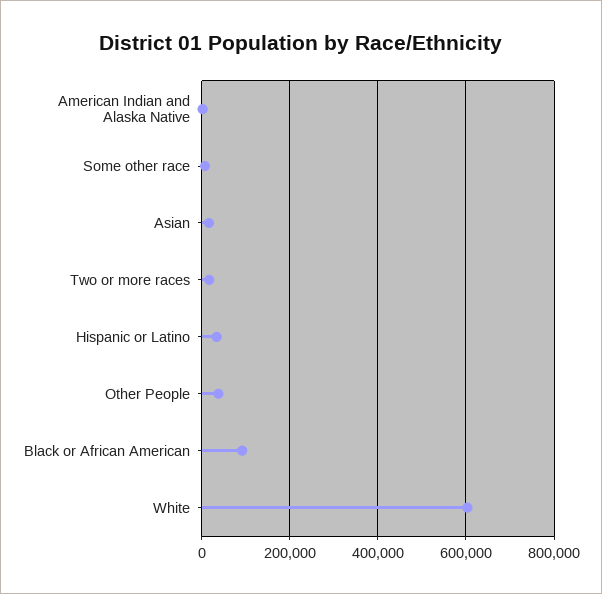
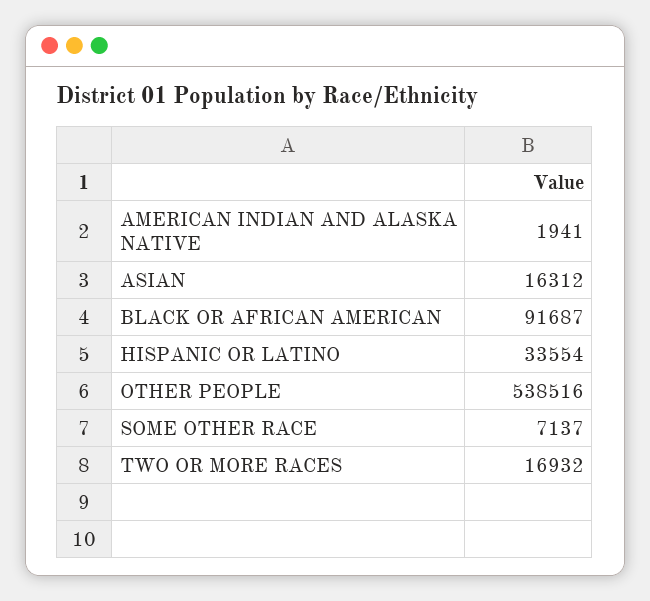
  {
    "American Indian and Alaska Native": 1941,
    "Some other race": 7137,
    "Asian": 16312,
    "Two or more races": 16932,
    "Hispanic or Latino": 33554,
-   "Other People": 40000,
+   "Other People": 538516,
-   "Black or African American": 91687,
+   "Black or African American": 91687
-   "White": 600000
  }

